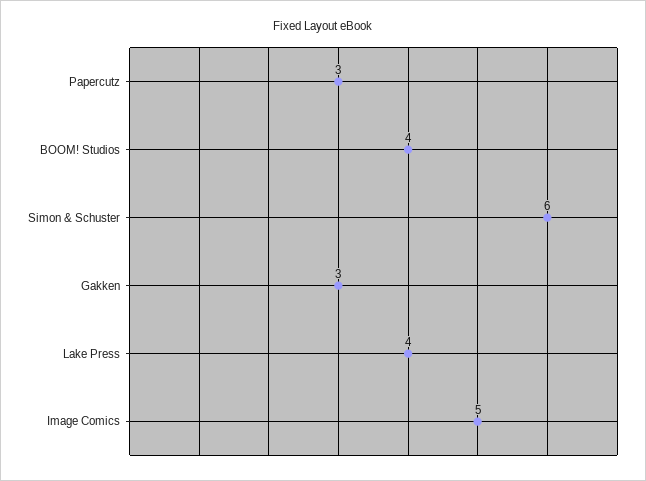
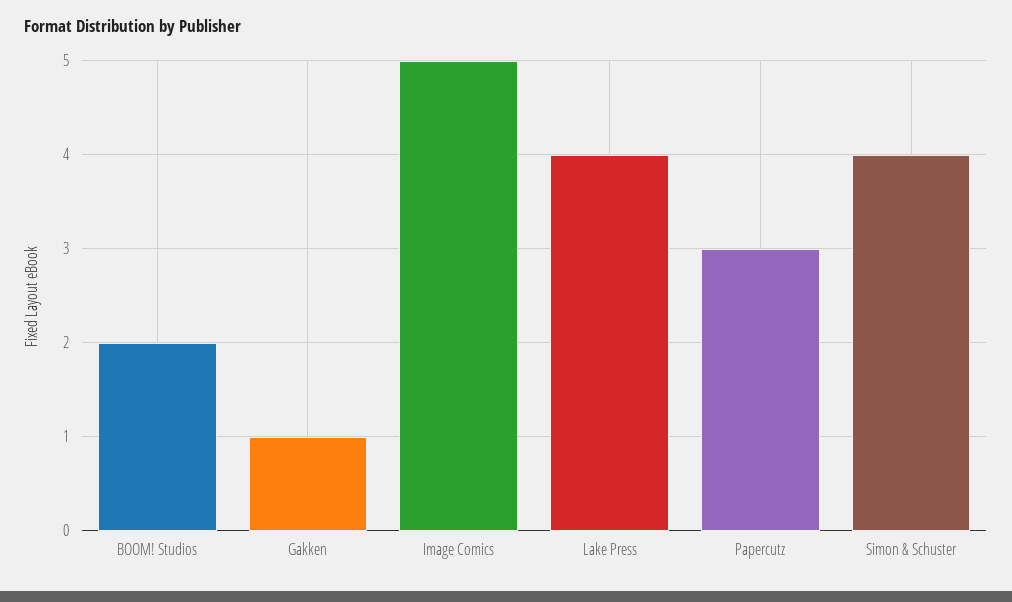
  {
    "Papercutz": 3,
-   "BOOM! Studios": 4,
+   "BOOM! Studios": 2,
-   "Simon & Schuster": 6,
+   "Simon & Schuster": 4,
-   "Gakken": 3,
+   "Gakken": 1,
    "Lake Press": 4,
    "Image Comics": 5
  }

